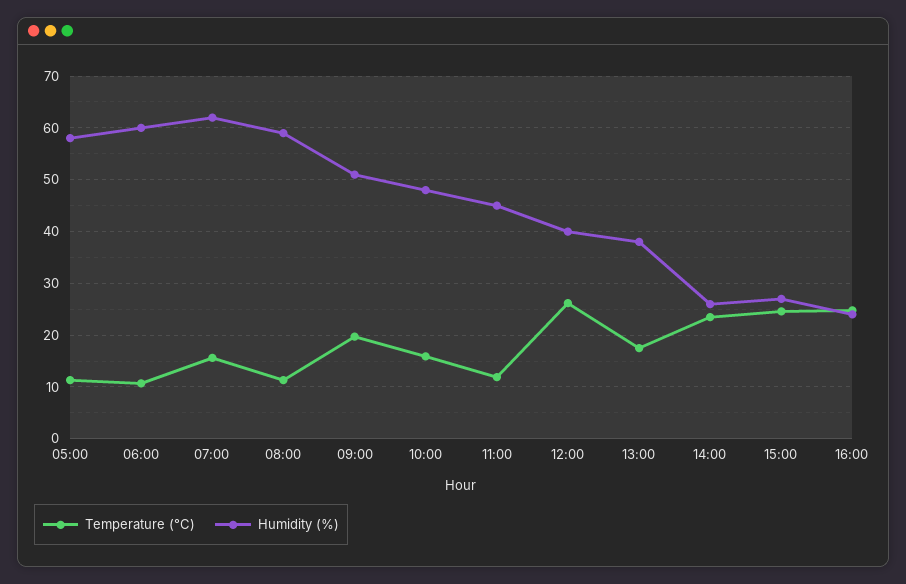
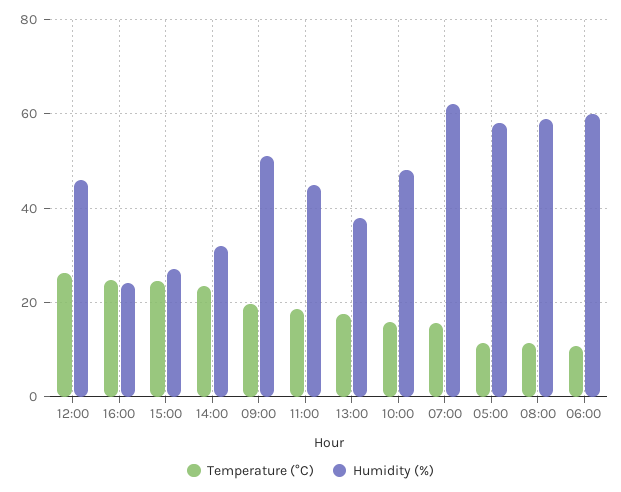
  {
    "Temperature (°C)": {
      "05:00": 12,
      "06:00": 10,
      "07:00": 16,
      "08:00": 12,
      "09:00": 20,
      "10:00": 16,
-     "11:00": 12,
+     "11:00": 18,
      "12:00": 26,
      "13:00": 18,
      "14:00": 24,
      "15:00": 24,
      "16:00": 24
    },
    "Humidity (%)": {
      "05:00": 58,
      "06:00": 60,
      "07:00": 62,
      "08:00": 60,
      "09:00": 52,
      "10:00": 48,
      "11:00": 46,
-     "12:00": 40,
+     "12:00": 46,
      "13:00": 38,
-     "14:00": 26,
+     "14:00": 32,
      "15:00": 28,
      "16:00": 24
    }
  }

